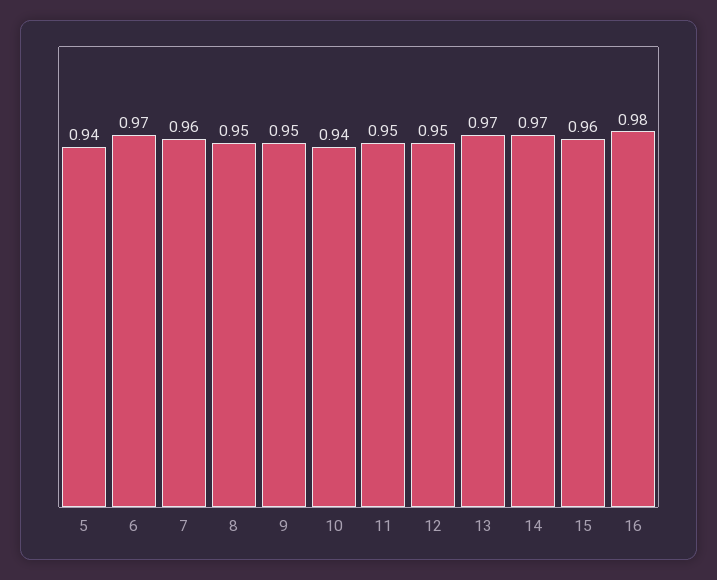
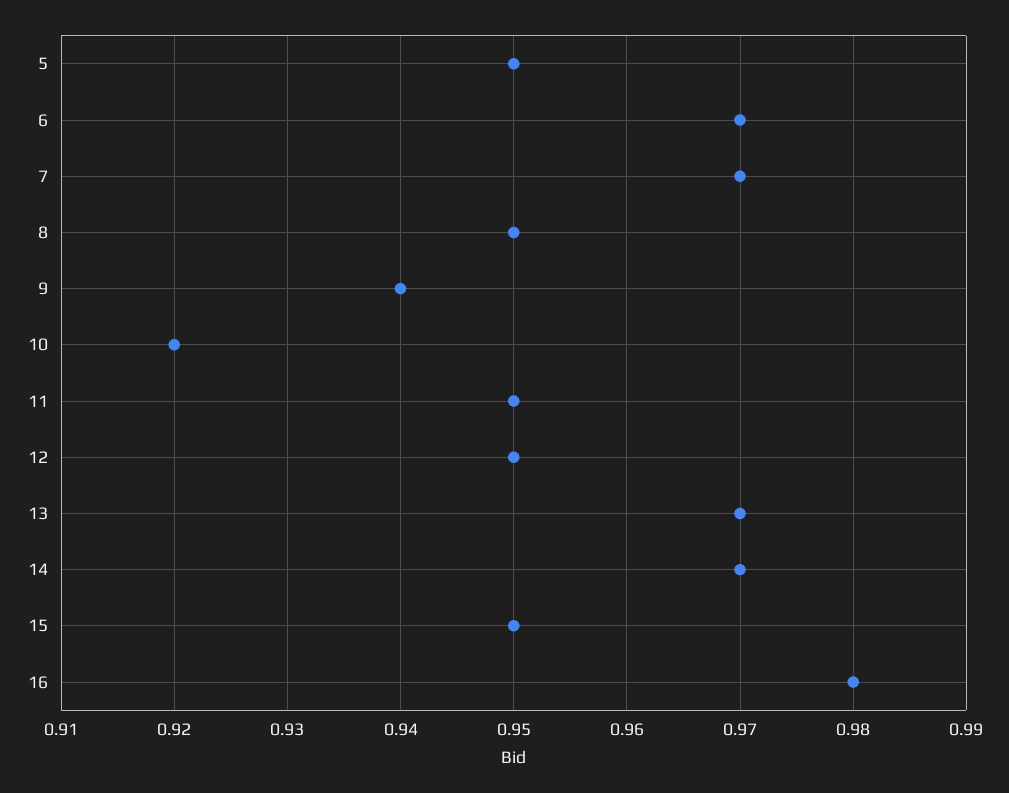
  {
-   "5": 0.94,
+   "5": 0.95,
    "6": 0.97,
-   "7": 0.96,
+   "7": 0.97,
    "8": 0.95,
-   "9": 0.95,
+   "9": 0.94,
-   "10": 0.94,
+   "10": 0.92,
    "11": 0.95,
    "12": 0.95,
    "13": 0.97,
    "14": 0.97,
-   "15": 0.96,
+   "15": 0.95,
    "16": 0.98
  }

